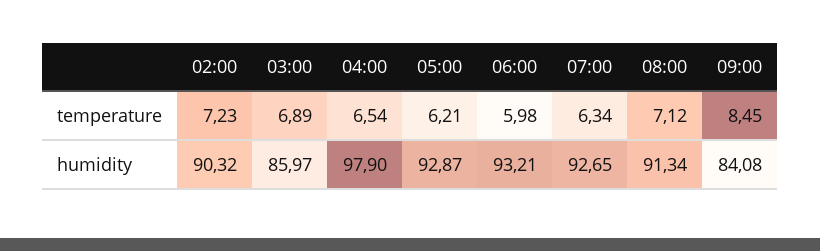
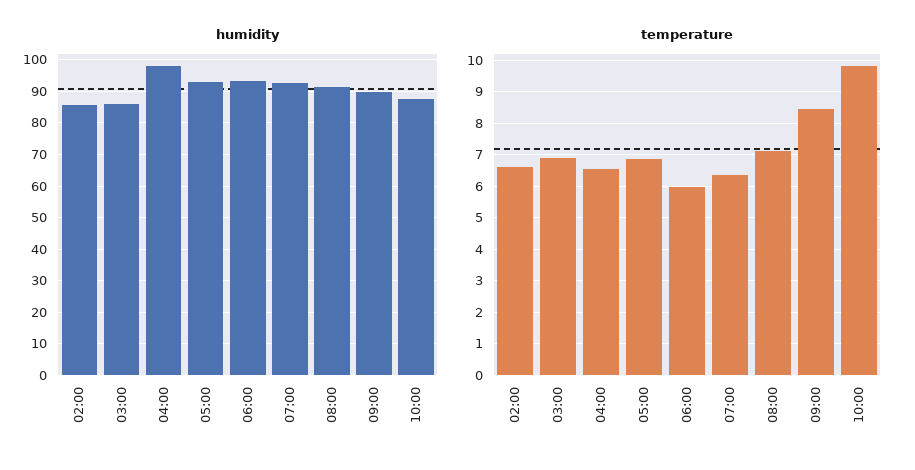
  {
    "temperature": {
-     "02:00": 7.23,
+     "02:00": 6.6,
      "03:00": 6.89,
      "04:00": 6.54,
-     "05:00": 6.21,
+     "05:00": 6.8,
      "06:00": 5.98,
      "07:00": 6.34,
      "08:00": 7.12,
-     "09:00": 8.45
+     "09:00": 8.45,
+     "10:00": 9.8
    },
    "humidity": {
-     "02:00": 90.32,
+     "02:00": 86,
      "03:00": 85.97,
      "04:00": 97.9,
      "05:00": 92.87,
      "06:00": 93.21,
      "07:00": 92.65,
      "08:00": 91.34,
-     "09:00": 84.08
+     "09:00": 90,
+     "10:00": 88
    }
  }

